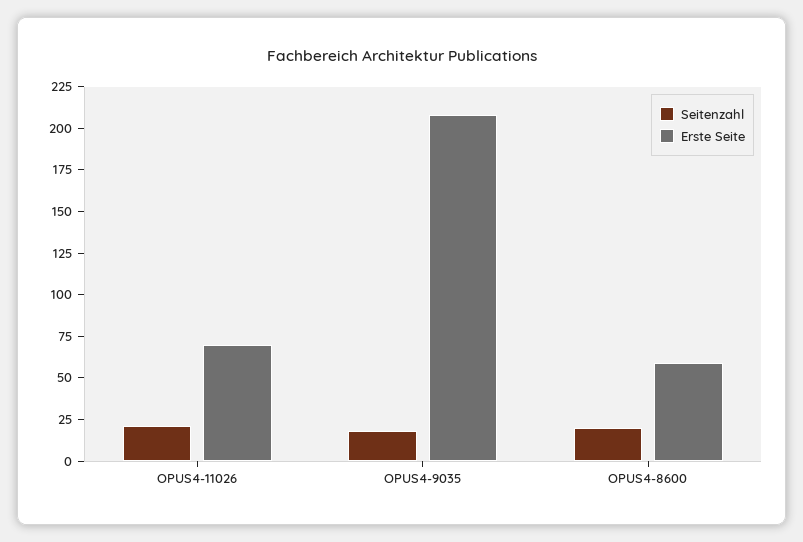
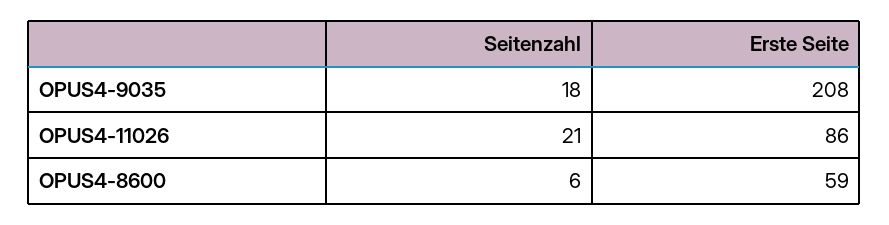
  {
    "Seitenzahl": {
      "OPUS4-11026": 21,
      "OPUS4-9035": 18,
-     "OPUS4-8600": 20
+     "OPUS4-8600": 6
    },
    "Erste Seite": {
-     "OPUS4-11026": 70,
+     "OPUS4-11026": 86,
      "OPUS4-9035": 208,
      "OPUS4-8600": 59
    }
  }

